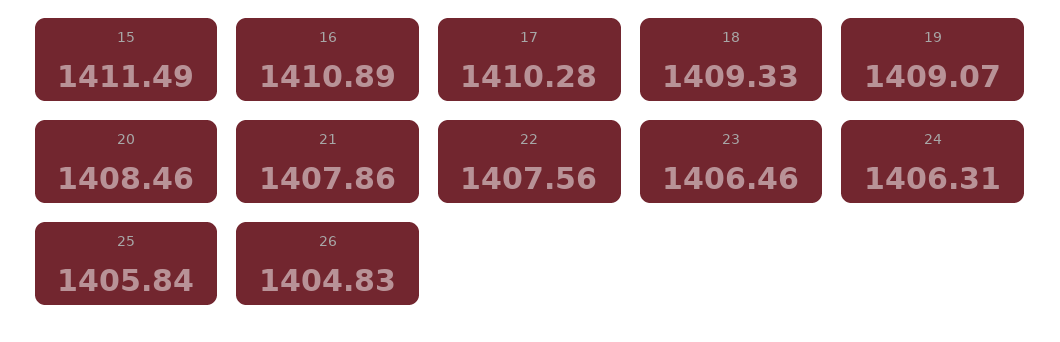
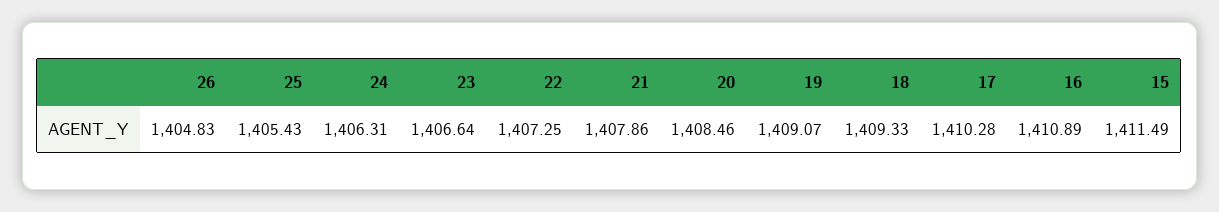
  {
    "15": 1411.49,
    "16": 1410.89,
    "17": 1410.28,
    "18": 1409.33,
    "19": 1409.07,
    "20": 1408.46,
    "21": 1407.86,
-   "22": 1407.56,
+   "22": 1407.25,
-   "23": 1406.46,
+   "23": 1406.64,
    "24": 1406.31,
-   "25": 1405.84,
+   "25": 1405.43,
    "26": 1404.83
  }

